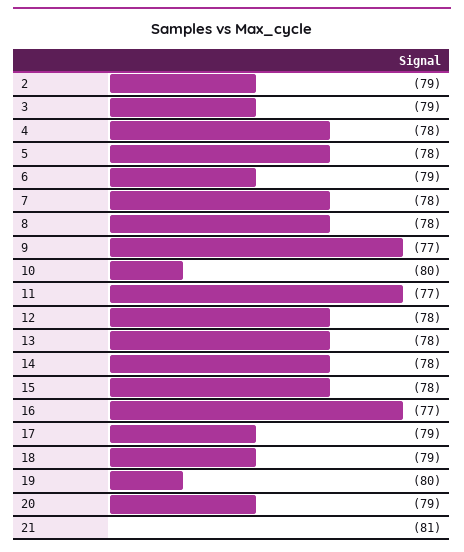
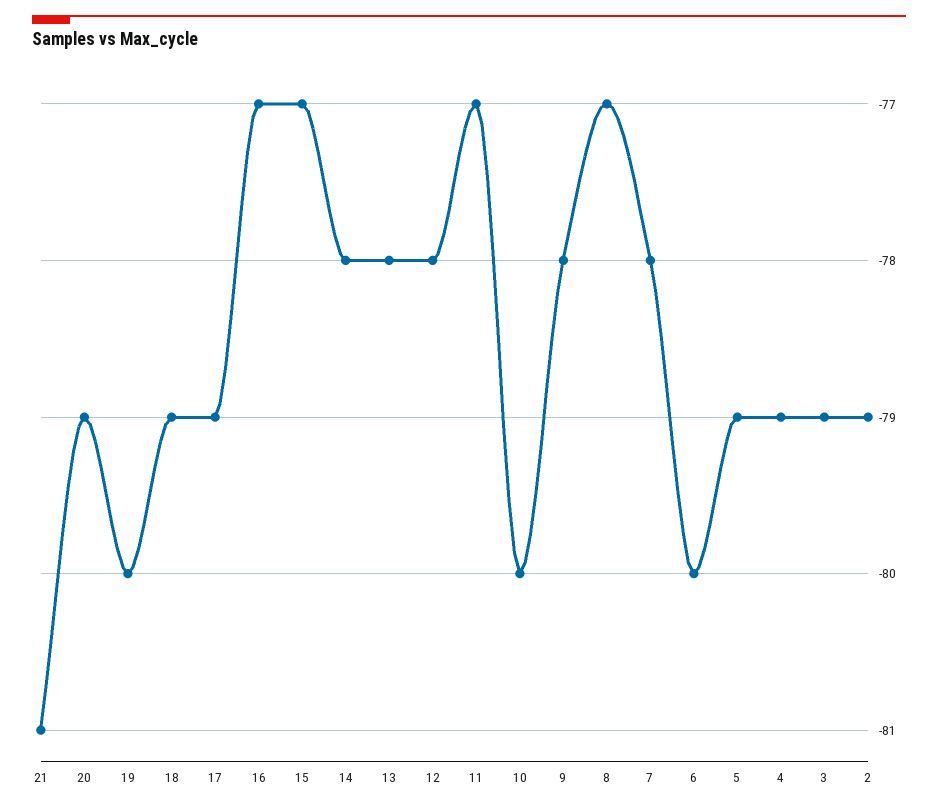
  {
    "2": -79,
    "3": -79,
-   "4": -78,
+   "4": -79,
-   "5": -78,
+   "5": -79,
-   "6": -79,
+   "6": -80,
    "7": -78,
-   "8": -78,
+   "8": -77,
-   "9": -77,
+   "9": -78,
    "10": -80,
    "11": -77,
    "12": -78,
    "13": -78,
    "14": -78,
-   "15": -78,
+   "15": -77,
    "16": -77,
    "17": -79,
    "18": -79,
    "19": -80,
    "20": -79,
    "21": -81
  }

